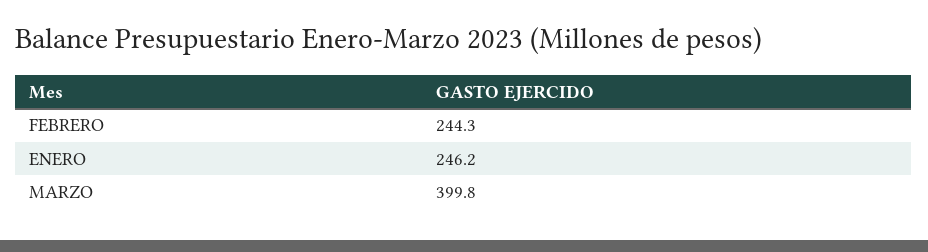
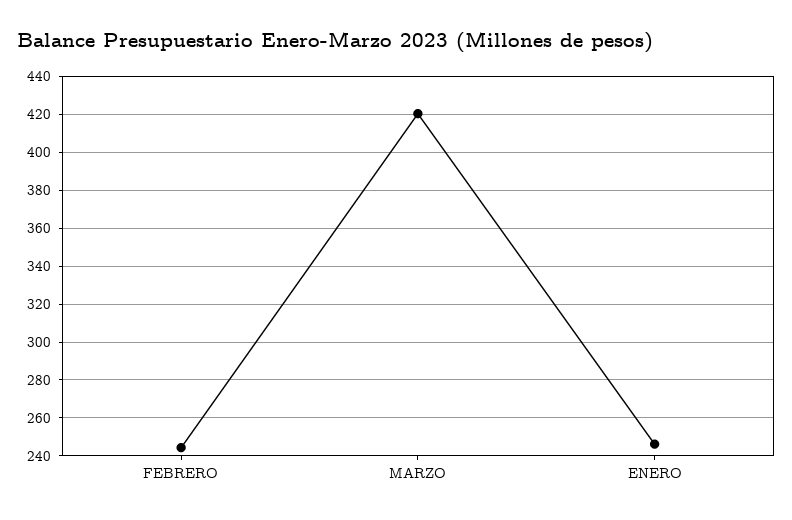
  {
    "FEBRERO": 244.3,
    "ENERO": 246.2,
-   "MARZO": 399.8
+   "MARZO": 420
  }

